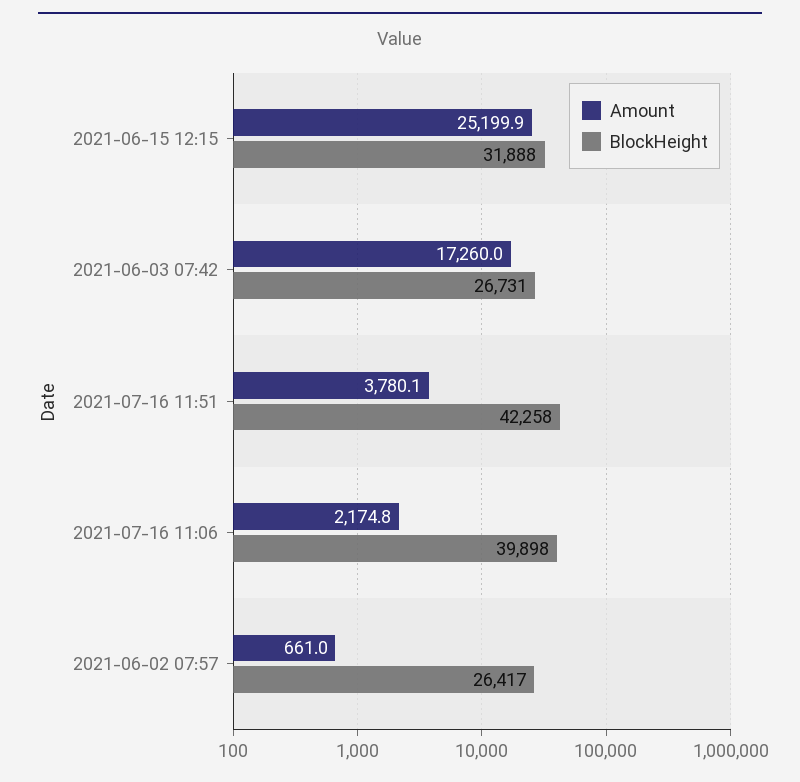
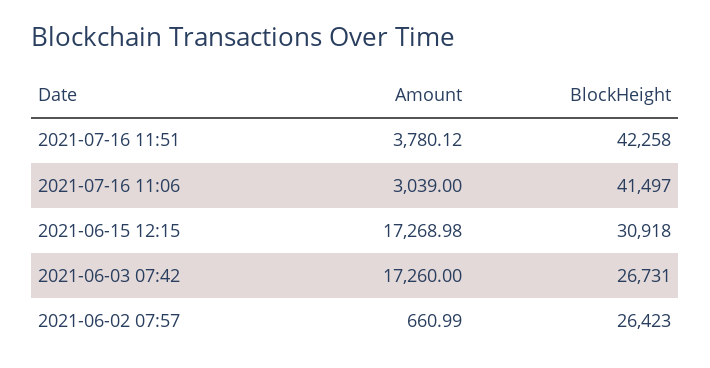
  {
    "Amount": {
-     "2021-06-15 12:15": 25199.9,
+     "2021-06-15 12:15": 17268.98,
      "2021-06-03 07:42": 17260,
      "2021-07-16 11:51": 3780.12,
-     "2021-07-16 11:06": 2174.8,
+     "2021-07-16 11:06": 3039,
      "2021-06-02 07:57": 660.99
    },
    "BlockHeight": {
-     "2021-06-15 12:15": 31888,
+     "2021-06-15 12:15": 30918,
      "2021-06-03 07:42": 26731,
      "2021-07-16 11:51": 42258,
-     "2021-07-16 11:06": 39898,
+     "2021-07-16 11:06": 41497,
-     "2021-06-02 07:57": 26417
+     "2021-06-02 07:57": 26423
    }
  }

